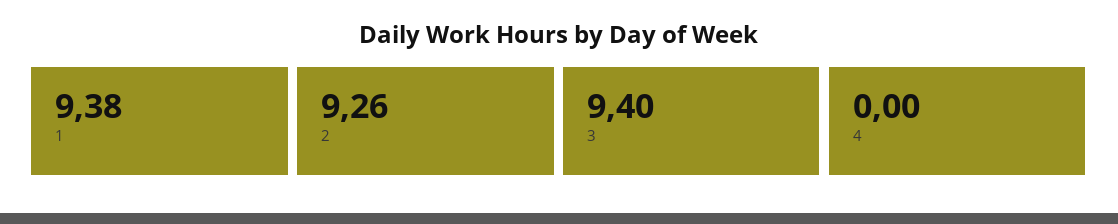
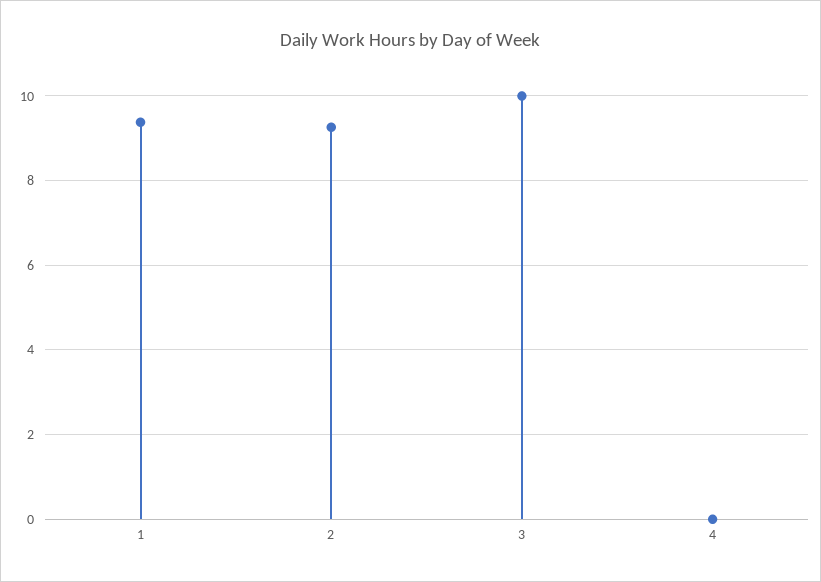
  {
    "1": 9.38,
    "2": 9.26,
-   "3": 9.4,
+   "3": 10,
    "4": 0
  }

